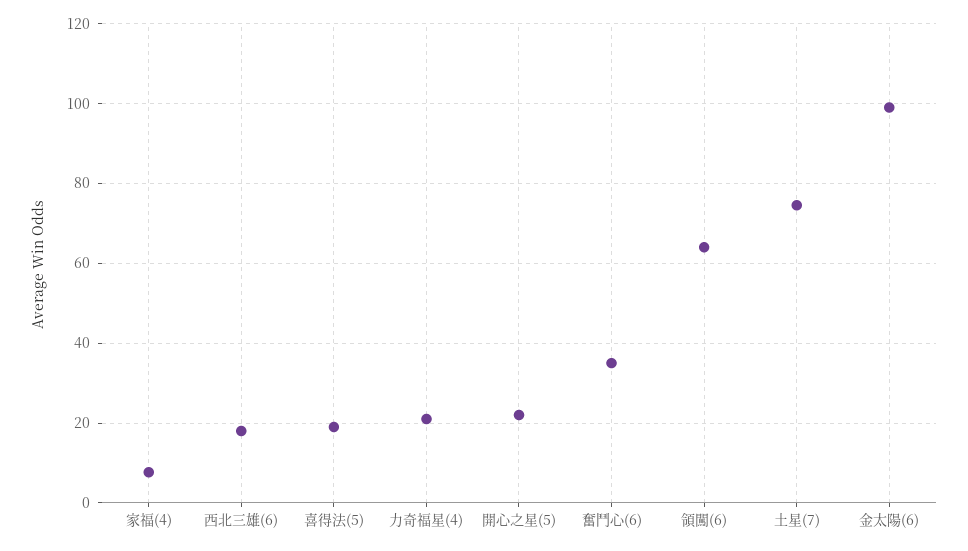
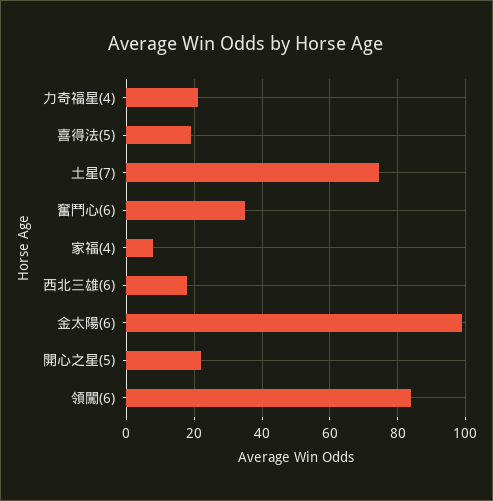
  {
    "家福(4)": 8,
    "西北三雄(6)": 18,
    "喜得法(5)": 20,
    "力奇福星(4)": 22,
    "開心之星(5)": 22,
    "奮鬥心(6)": 36,
-   "領闖(6)": 64,
+   "領闖(6)": 84,
    "土星(7)": 74,
    "金太陽(6)": 100
  }

